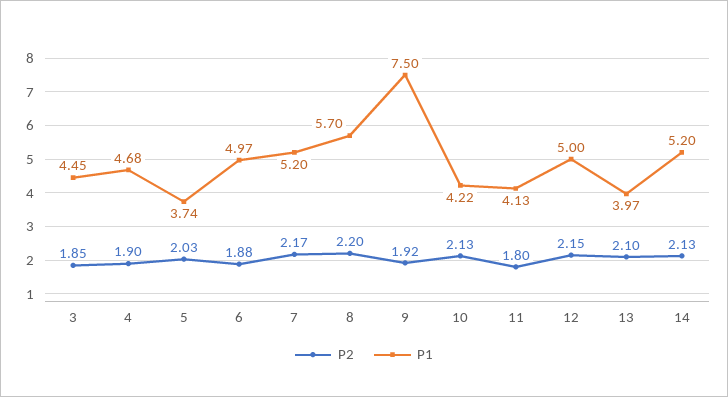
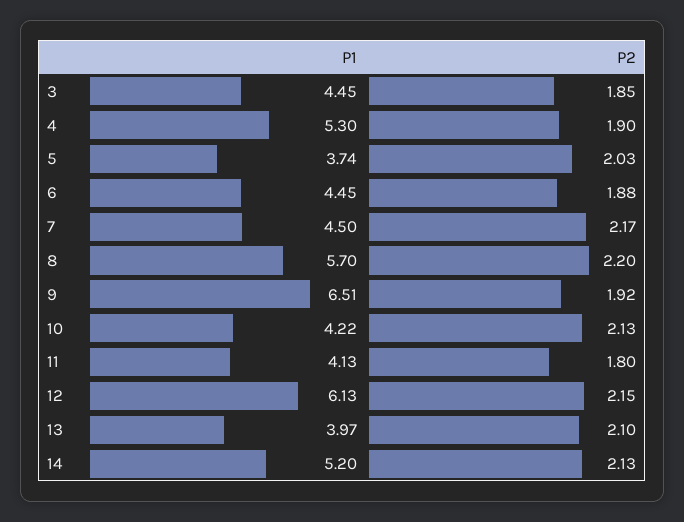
  {
    "P2": {
      "3": 1.85,
      "4": 1.9,
      "5": 2.03,
      "6": 1.88,
      "7": 2.17,
      "8": 2.2,
      "9": 1.92,
      "10": 2.13,
      "11": 1.8,
      "12": 2.15,
      "13": 2.1,
      "14": 2.13
    },
    "P1": {
      "3": 4.45,
-     "4": 4.68,
+     "4": 5.3,
      "5": 3.74,
-     "6": 4.97,
+     "6": 4.45,
-     "7": 5.2,
+     "7": 4.5,
      "8": 5.7,
-     "9": 7.5,
+     "9": 6.51,
      "10": 4.22,
      "11": 4.13,
-     "12": 5,
+     "12": 6.13,
      "13": 3.97,
      "14": 5.2
    }
  }

